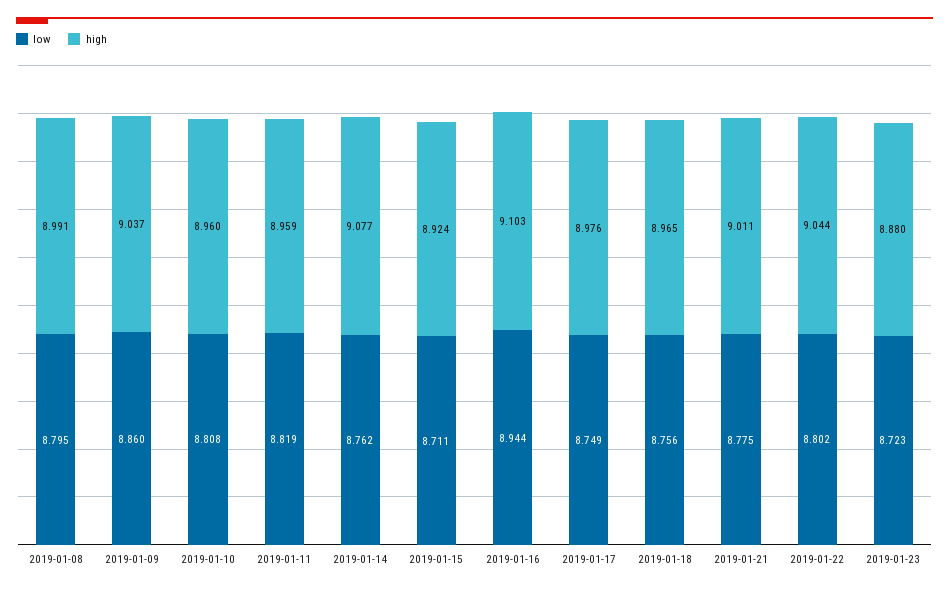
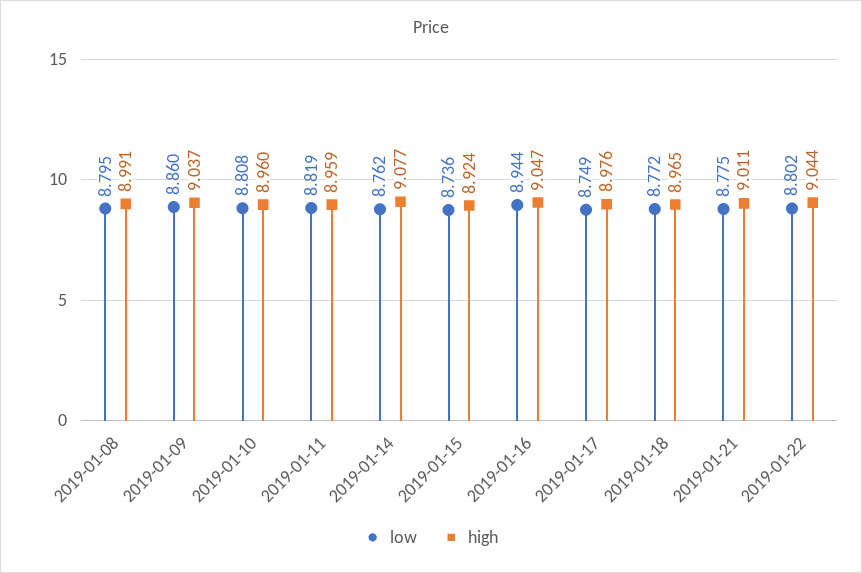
  {
    "low": {
      "2019-01-08": 8.795,
      "2019-01-09": 8.86,
      "2019-01-10": 8.808,
      "2019-01-11": 8.819,
      "2019-01-14": 8.762,
-     "2019-01-15": 8.711,
+     "2019-01-15": 8.736,
      "2019-01-16": 8.944,
      "2019-01-17": 8.749,
-     "2019-01-18": 8.756,
+     "2019-01-18": 8.772,
      "2019-01-21": 8.775,
-     "2019-01-22": 8.802,
+     "2019-01-22": 8.802
-     "2019-01-23": 8.723
    },
    "high": {
      "2019-01-08": 8.991,
      "2019-01-09": 9.037,
      "2019-01-10": 8.96,
      "2019-01-11": 8.959,
      "2019-01-14": 9.077,
      "2019-01-15": 8.924,
-     "2019-01-16": 9.103,
+     "2019-01-16": 9.047,
      "2019-01-17": 8.976,
      "2019-01-18": 8.965,
      "2019-01-21": 9.011,
-     "2019-01-22": 9.044,
+     "2019-01-22": 9.044
-     "2019-01-23": 8.88
    }
  }

